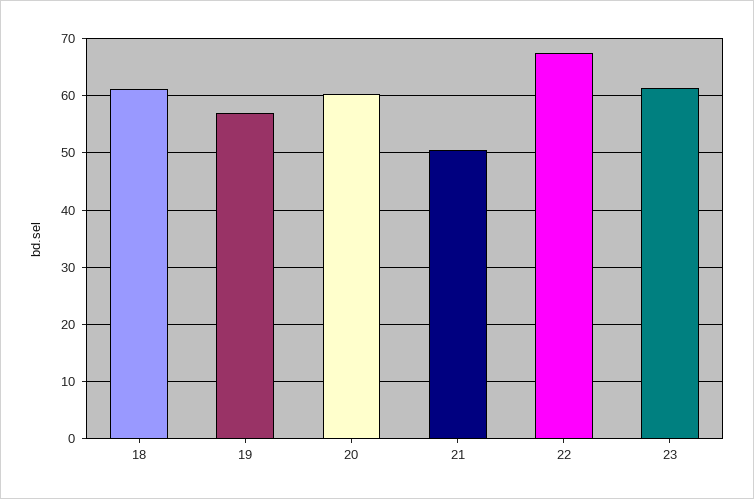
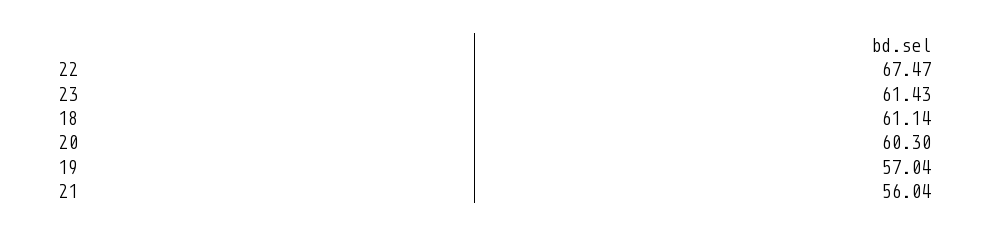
  {
    "18": 61.14,
    "19": 57.04,
    "20": 60.3,
-   "21": 50,
+   "21": 56.04,
    "22": 67.47,
    "23": 61.43
  }

